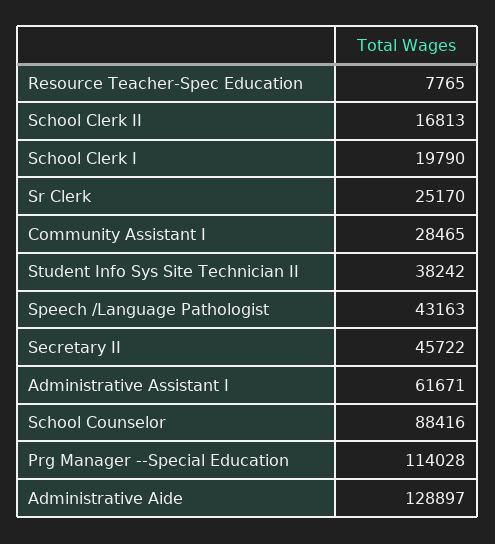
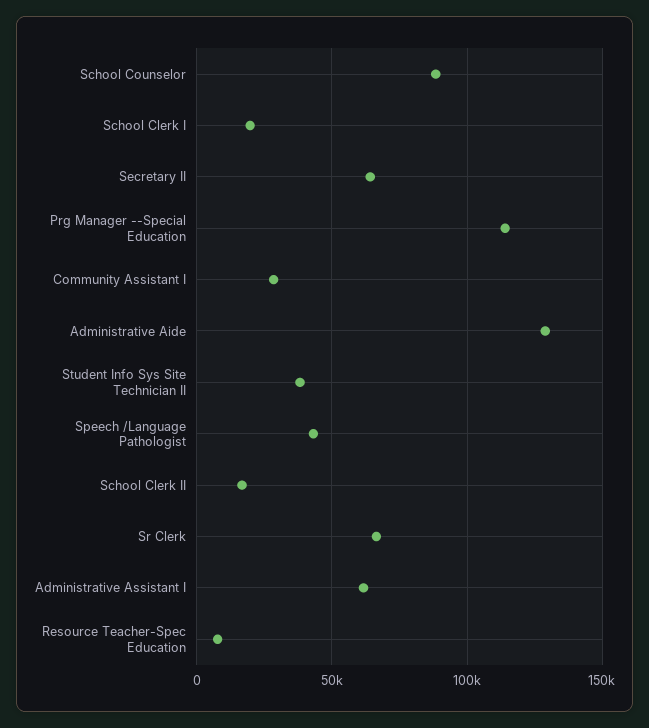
  {
    "Resource Teacher-Spec Education": 7765,
    "School Clerk II": 16813,
    "School Clerk I": 19790,
-   "Sr Clerk": 25170,
+   "Sr Clerk": 65000,
    "Community Assistant I": 28465,
    "Student Info Sys Site Technician II": 38242,
    "Speech /Language Pathologist": 43163,
-   "Secretary II": 45722,
+   "Secretary II": 65000,
    "Administrative Assistant I": 61671,
    "School Counselor": 88416,
    "Prg Manager --Special Education": 114028,
    "Administrative Aide": 128897
  }

